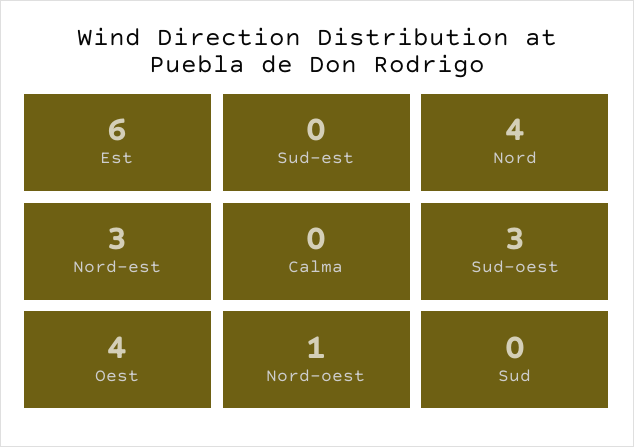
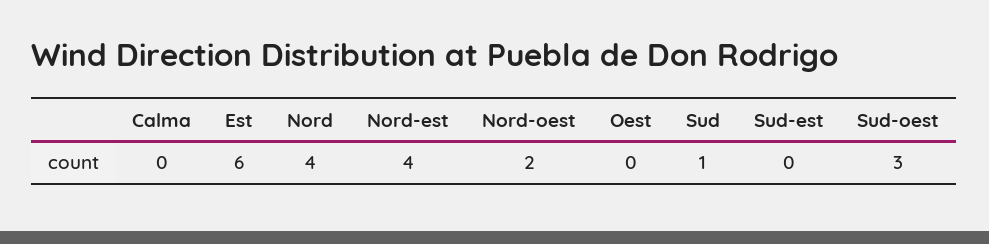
  {
    "Est": 6,
    "Sud-est": 0,
    "Nord": 4,
-   "Nord-est": 3,
+   "Nord-est": 4,
    "Calma": 0,
    "Sud-oest": 3,
-   "Oest": 4,
+   "Oest": 0,
-   "Nord-oest": 1,
+   "Nord-oest": 2,
-   "Sud": 0
+   "Sud": 1
  }

